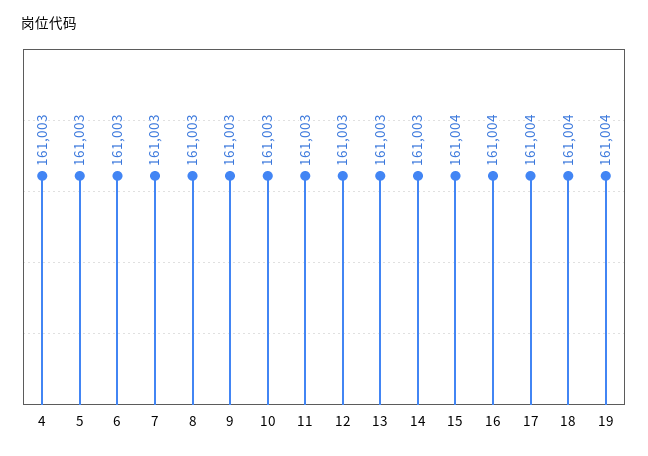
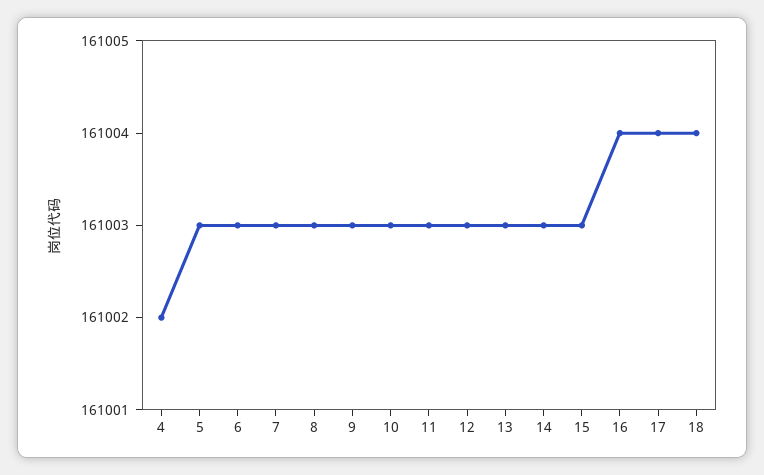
  {
-   "4": 161003,
+   "4": 161002,
    "5": 161003,
    "6": 161003,
    "7": 161003,
    "8": 161003,
    "9": 161003,
    "10": 161003,
    "11": 161003,
    "12": 161003,
    "13": 161003,
    "14": 161003,
-   "15": 161004,
+   "15": 161003,
    "16": 161004,
    "17": 161004,
-   "18": 161004,
+   "18": 161004
-   "19": 161004
  }

